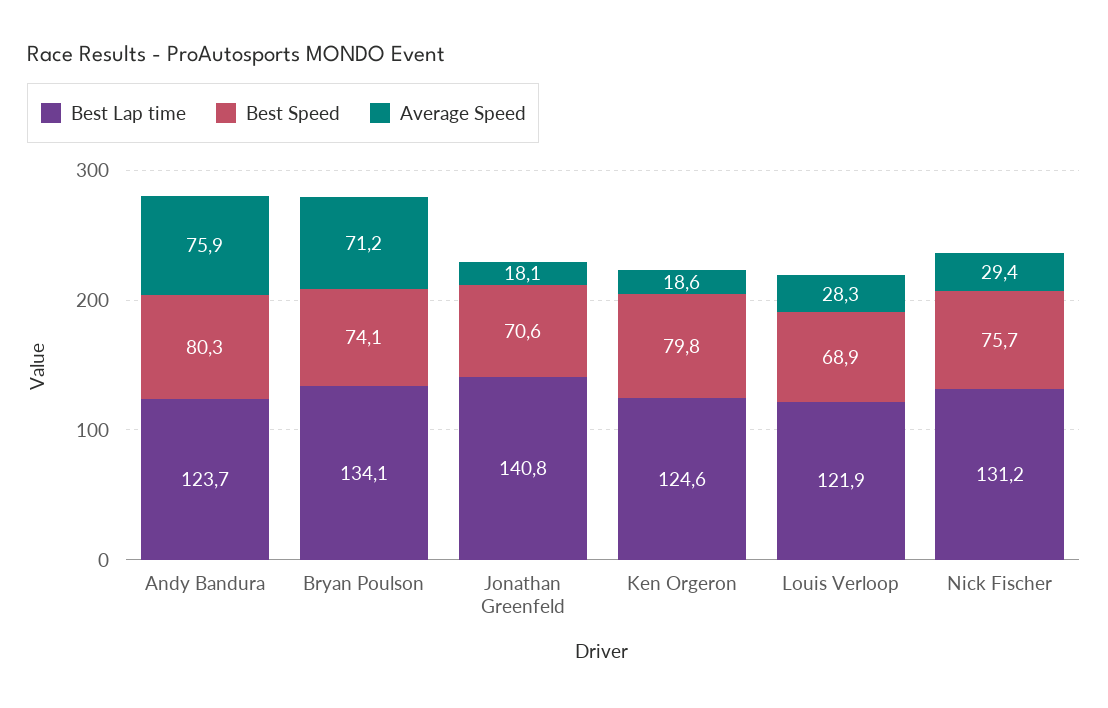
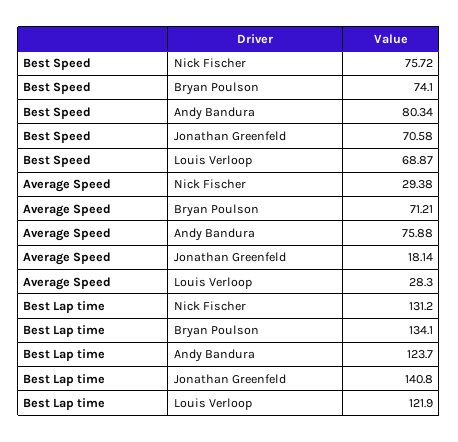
  {
    "Best Lap time": {
      "Andy Bandura": 123.7,
      "Bryan Poulson": 134.1,
      "Jonathan Greenfeld": 140.8,
-     "Ken Orgeron": 124.6,
      "Louis Verloop": 121.9,
      "Nick Fischer": 131.2
    },
    "Best Speed": {
      "Andy Bandura": 80.34,
      "Bryan Poulson": 74.1,
      "Jonathan Greenfeld": 70.58,
-     "Ken Orgeron": 79.8,
      "Louis Verloop": 68.87,
      "Nick Fischer": 75.72
    },
    "Average Speed": {
      "Andy Bandura": 75.88,
      "Bryan Poulson": 71.21,
      "Jonathan Greenfeld": 18.14,
-     "Ken Orgeron": 18.6,
      "Louis Verloop": 28.3,
      "Nick Fischer": 29.38
    }
  }

